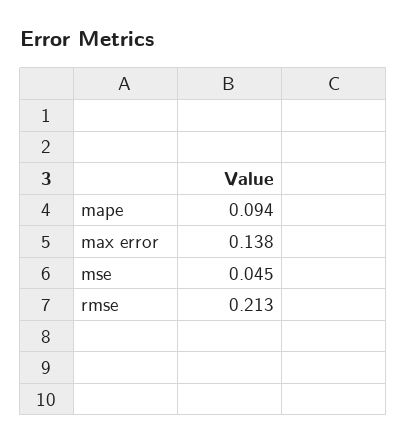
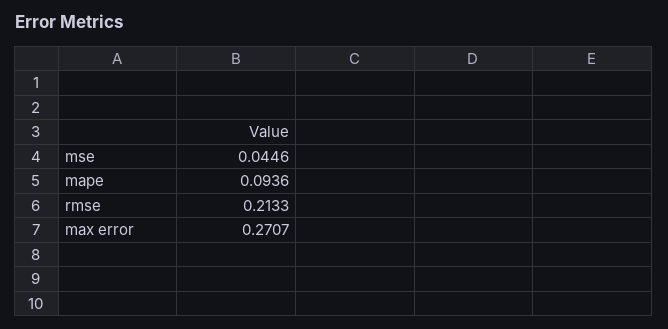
  {
    "mape": 0.0936,
-   "max error": 0.138,
+   "max error": 0.2707,
    "mse": 0.0446,
    "rmse": 0.2133
  }

